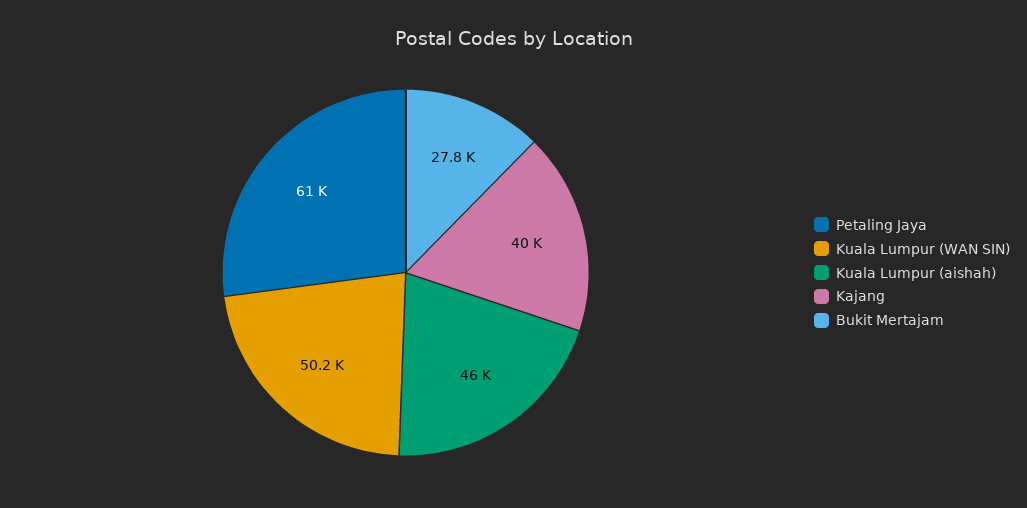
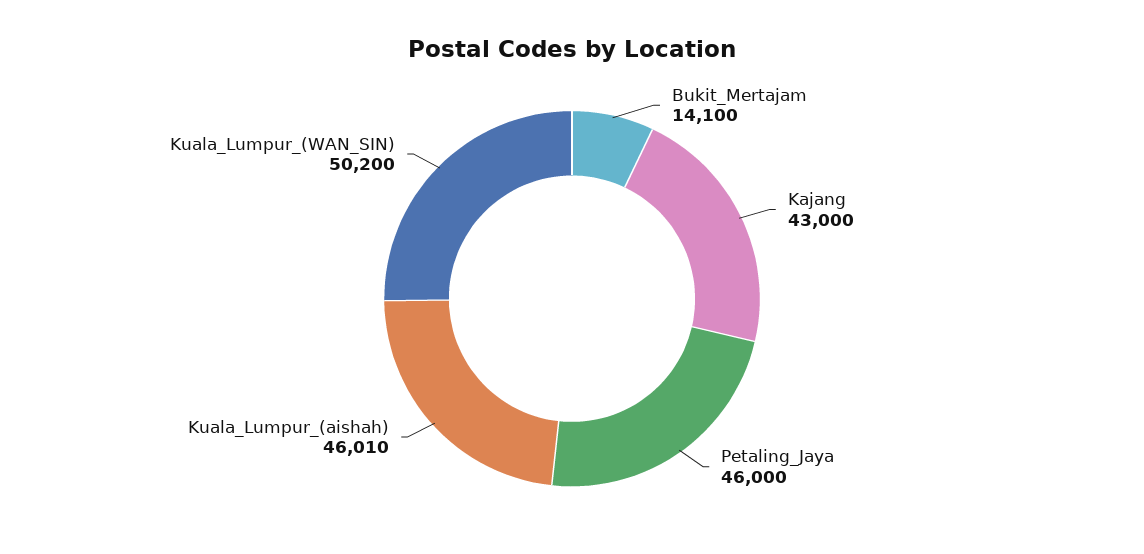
  {
-   "Petaling Jaya": 61000,
+   "Petaling Jaya": 46000,
    "Kuala Lumpur (WAN SIN)": 50200,
    "Kuala Lumpur (aishah)": 46010,
-   "Kajang": 40000,
+   "Kajang": 43000,
-   "Bukit Mertajam": 27800
+   "Bukit Mertajam": 14100
  }

